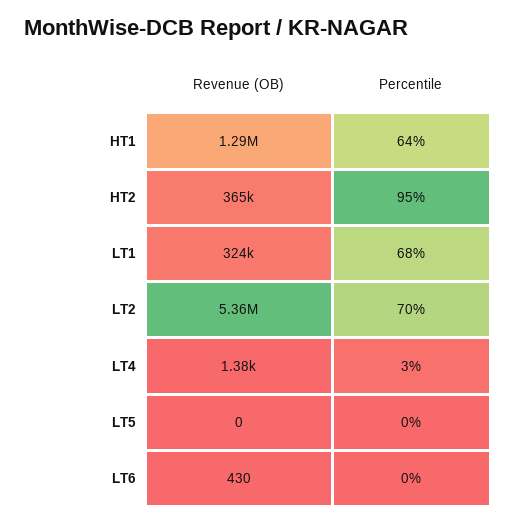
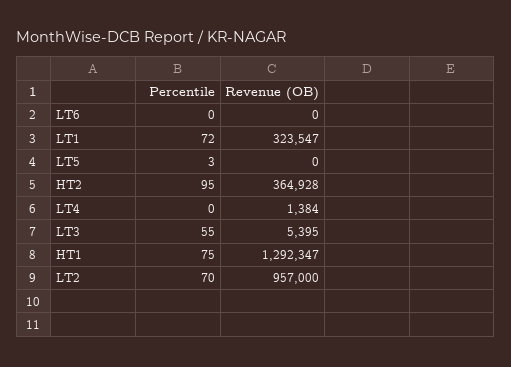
  {
    "Revenue (OB)": {
      "HT1": 1292347,
      "HT2": 364928,
      "LT1": 323547,
-     "LT2": 5360000,
+     "LT2": 957000,
      "LT4": 1384,
      "LT5": 0,
-     "LT6": 430
+     "LT6": 0,
+     "LT3": 5395
    },
    "Percentile": {
-     "HT1": 64,
+     "HT1": 75,
      "HT2": 95,
-     "LT1": 68,
+     "LT1": 72,
      "LT2": 70,
-     "LT4": 3,
+     "LT4": 0,
-     "LT5": 0,
+     "LT5": 3,
-     "LT6": 0
+     "LT6": 0,
+     "LT3": 55
    }
  }

